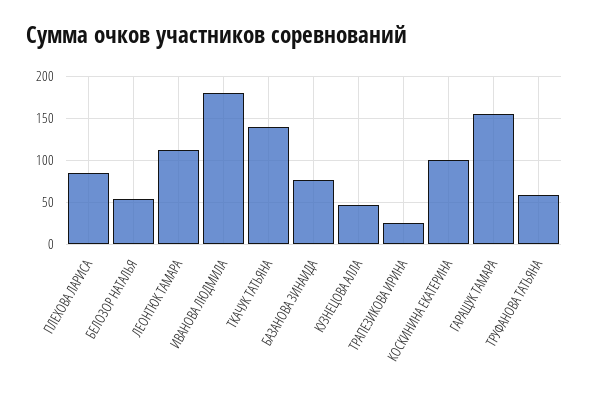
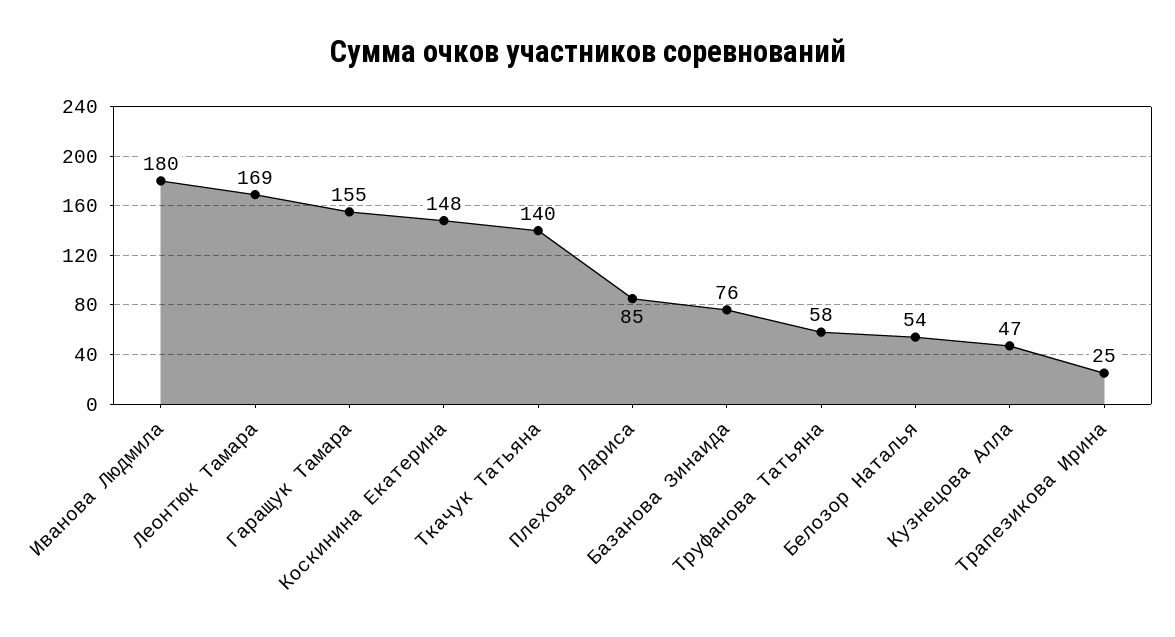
  {
    "ПЛЕХОВА ЛАРИСА": 85,
    "БЕЛОЗОР НАТАЛЬЯ": 54,
-   "ЛЕОНТЮК ТАМАРА": 110,
+   "ЛЕОНТЮК ТАМАРА": 169,
    "ИВАНОВА ЛЮДМИЛА": 180,
    "ТКАЧУК ТАТЬЯНА": 140,
    "БАЗАНОВА ЗИНАИДА": 76,
    "КУЗНЕЦОВА АЛЛА": 47,
    "ТРАПЕЗИКОВА ИРИНА": 25,
-   "КОСКИНИНА ЕКАТЕРИНА": 100,
+   "КОСКИНИНА ЕКАТЕРИНА": 148,
    "ГАРАЩУК ТАМАРА": 155,
    "ТРУФАНОВА ТАТЬЯНА": 58
  }

